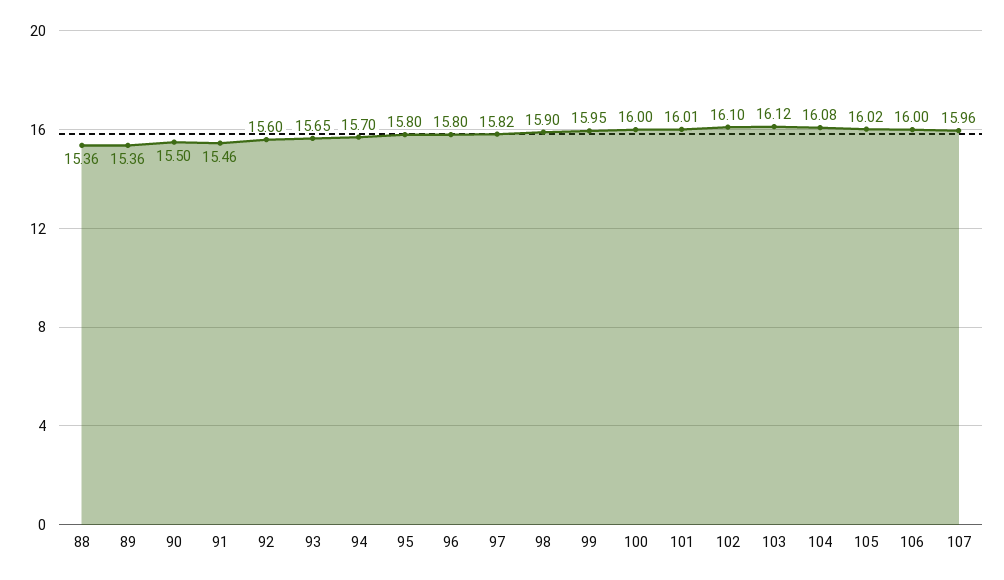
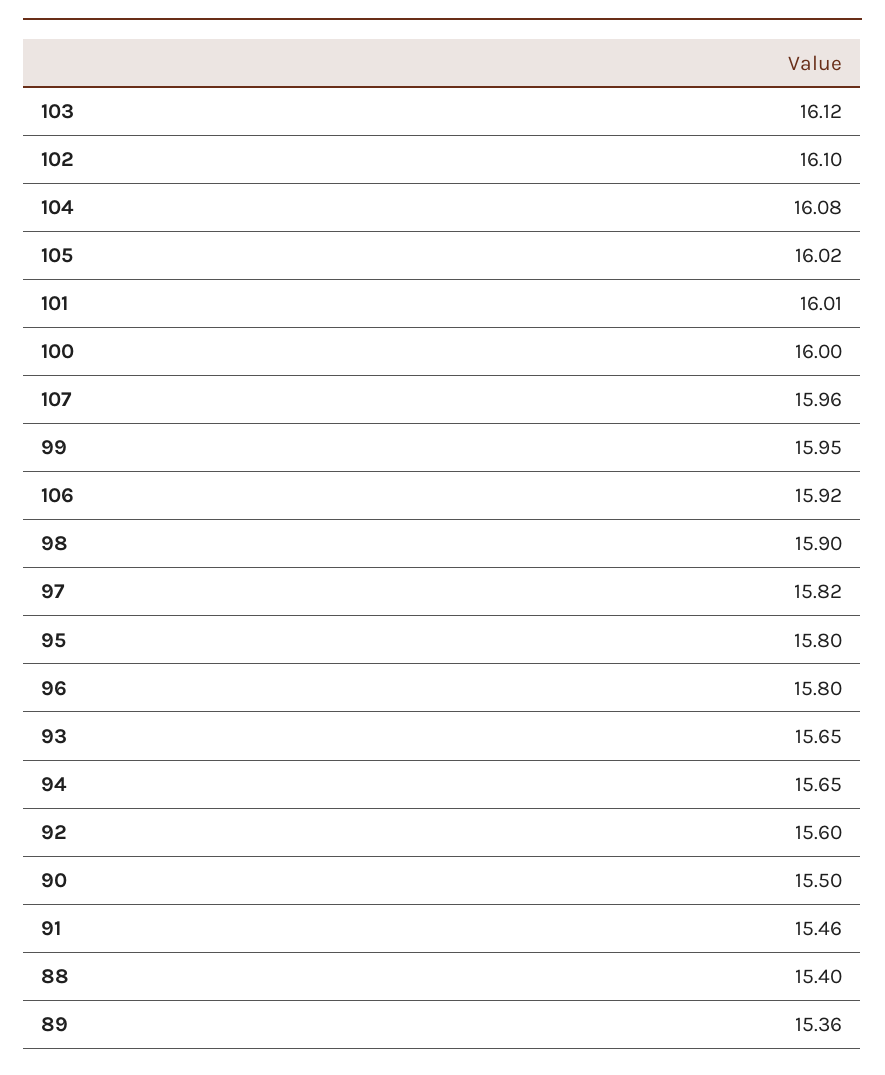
  {
-   "88": 15.36,
+   "88": 15.4,
    "89": 15.36,
    "90": 15.5,
    "91": 15.46,
    "92": 15.6,
    "93": 15.65,
-   "94": 15.7,
+   "94": 15.65,
    "95": 15.8,
    "96": 15.8,
    "97": 15.82,
    "98": 15.9,
    "99": 15.95,
    "100": 16,
    "101": 16.01,
    "102": 16.1,
    "103": 16.12,
    "104": 16.08,
    "105": 16.02,
-   "106": 16,
+   "106": 15.92,
    "107": 15.96
  }

